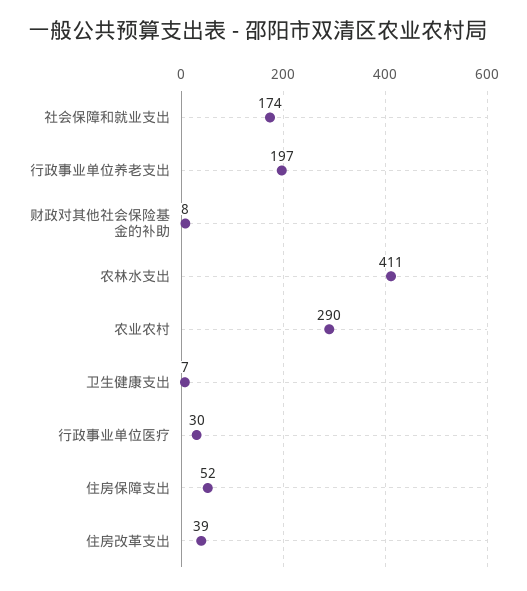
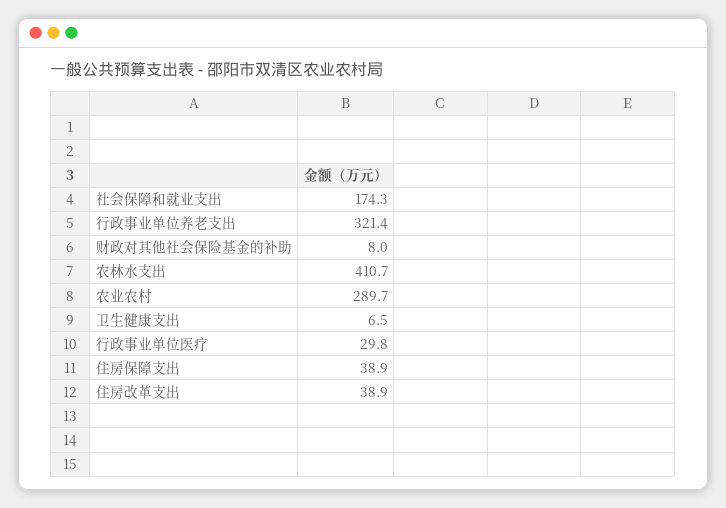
  {
    "社会保障和就业支出": 174.3,
-   "行政事业单位养老支出": 197,
+   "行政事业单位养老支出": 321.4,
    "财政对其他社会保险基金的补助": 8,
    "农林水支出": 410.7,
    "农业农村": 289.7,
    "卫生健康支出": 6.5,
    "行政事业单位医疗": 29.8,
-   "住房保障支出": 52,
+   "住房保障支出": 38.9,
    "住房改革支出": 38.9
  }

